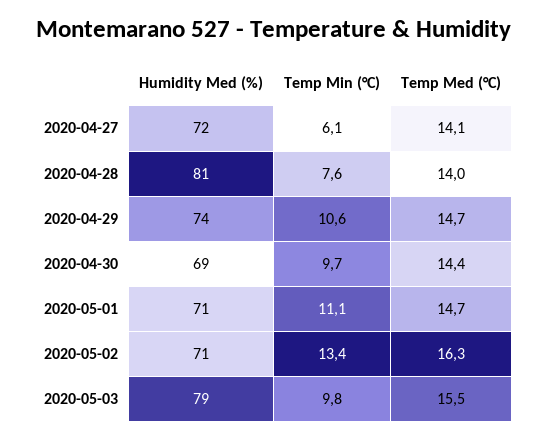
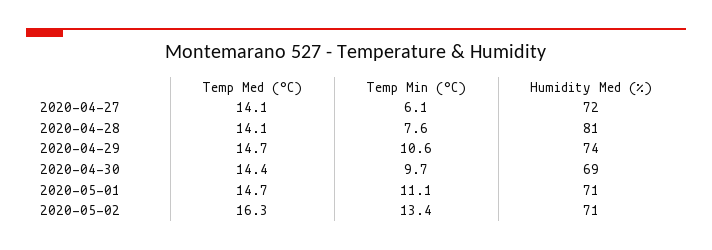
  {
    "Humidity Med (%)": {
      "2020-04-27": 72,
      "2020-04-28": 81,
      "2020-04-29": 74,
      "2020-04-30": 69,
      "2020-05-01": 71,
-     "2020-05-02": 71,
+     "2020-05-02": 71
-     "2020-05-03": 79
    },
    "Temp Min (°C)": {
      "2020-04-27": 6.1,
      "2020-04-28": 7.6,
      "2020-04-29": 10.6,
      "2020-04-30": 9.7,
      "2020-05-01": 11.1,
-     "2020-05-02": 13.4,
+     "2020-05-02": 13.4
-     "2020-05-03": 9.8
    },
    "Temp Med (°C)": {
      "2020-04-27": 14.1,
-     "2020-04-28": 14,
+     "2020-04-28": 14.1,
      "2020-04-29": 14.7,
      "2020-04-30": 14.4,
      "2020-05-01": 14.7,
-     "2020-05-02": 16.3,
+     "2020-05-02": 16.3
-     "2020-05-03": 15.5
    }
  }

